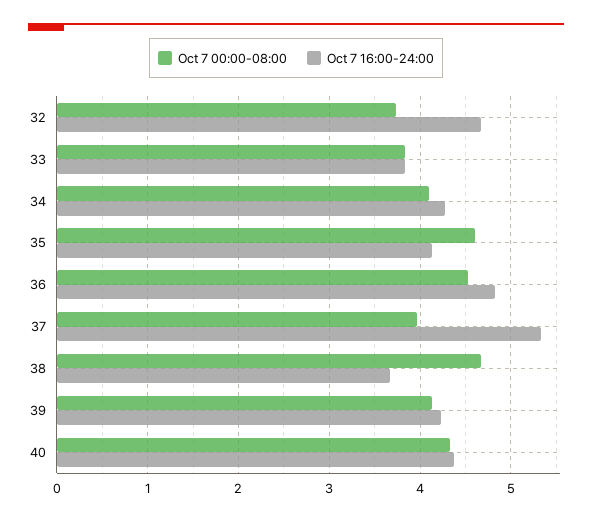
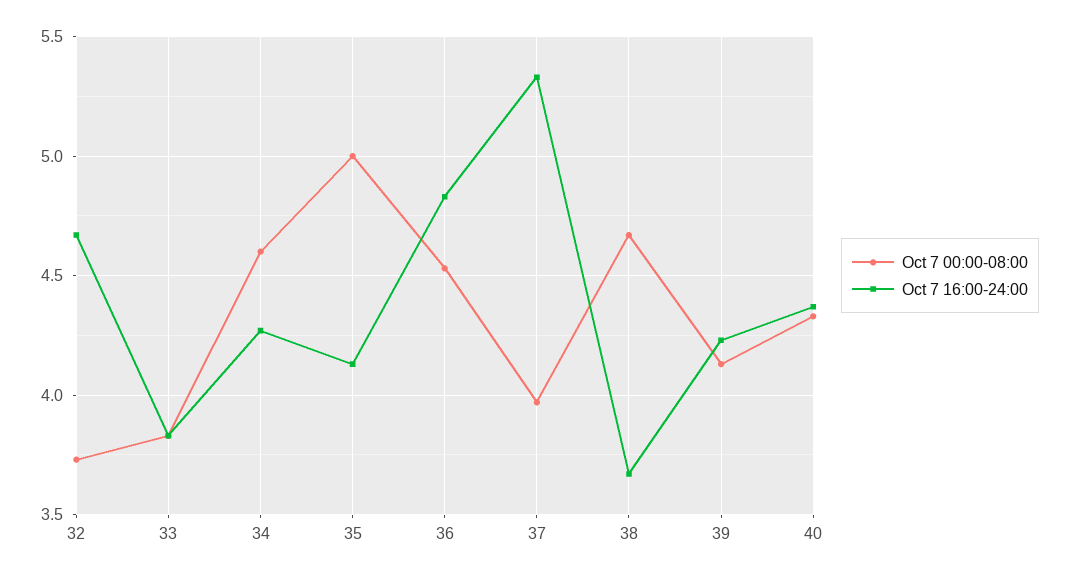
  {
    "Oct 7 00:00-08:00": {
      "32": 3.75,
      "33": 3.85,
-     "34": 4.1,
+     "34": 4.6,
-     "35": 4.6,
+     "35": 5,
      "36": 4.55,
      "37": 3.95,
      "38": 4.65,
      "39": 4.15,
      "40": 4.35
    },
    "Oct 7 16:00-24:00": {
      "32": 4.65,
      "33": 3.85,
      "34": 4.25,
      "35": 4.15,
      "36": 4.85,
      "37": 5.35,
      "38": 3.65,
      "39": 4.25,
      "40": 4.35
    }
  }

